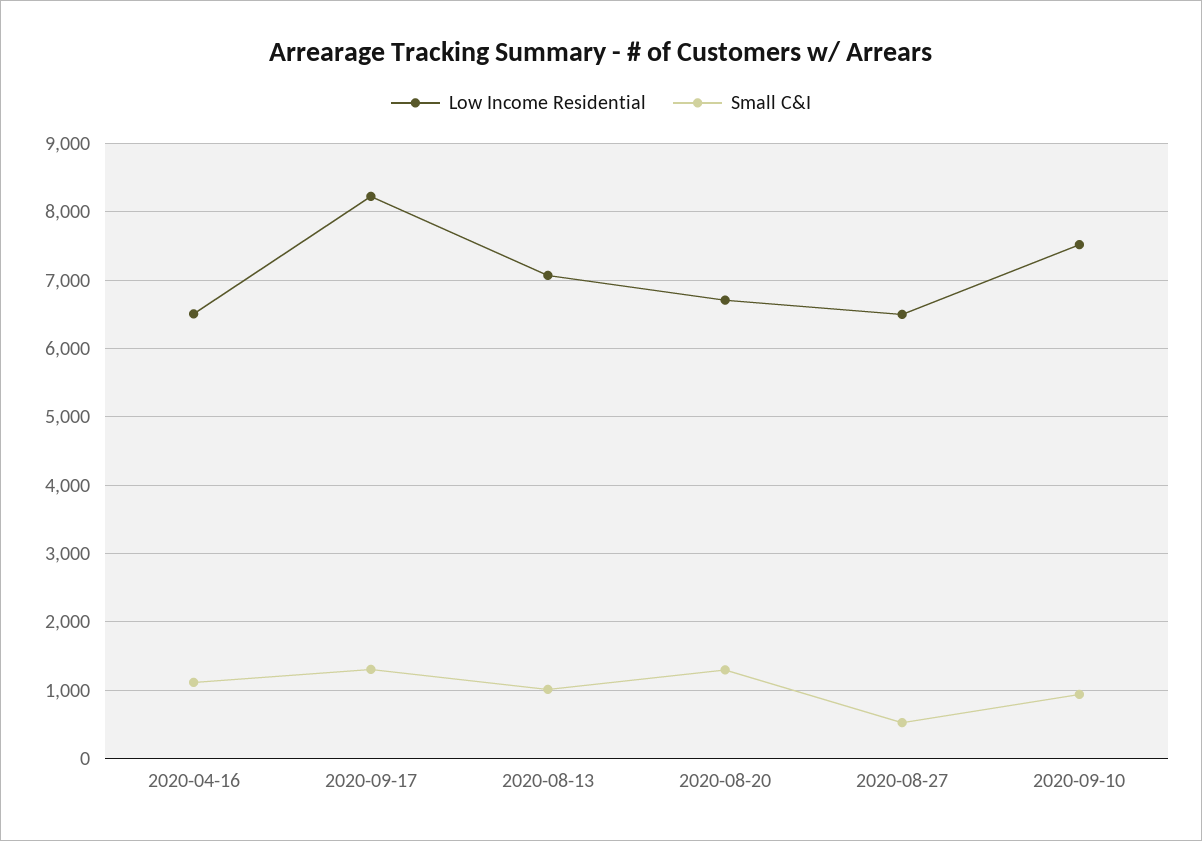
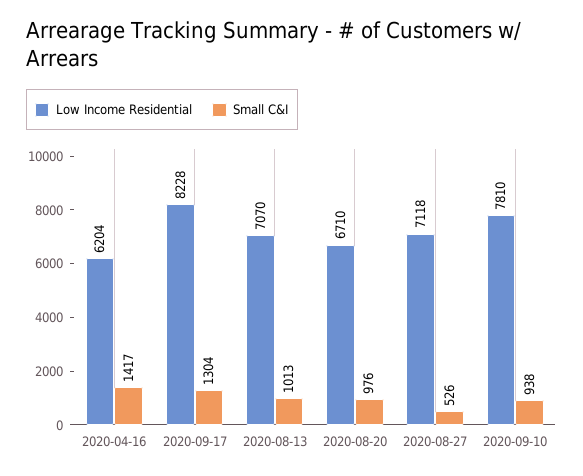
  {
    "Low Income Residential": {
-     "2020-04-16": 6500,
+     "2020-04-16": 6204,
      "2020-09-17": 8228,
      "2020-08-13": 7070,
      "2020-08-20": 6710,
-     "2020-08-27": 6500,
+     "2020-08-27": 7118,
-     "2020-09-10": 7500
+     "2020-09-10": 7810
    },
    "Small C&I": {
-     "2020-04-16": 1100,
+     "2020-04-16": 1417,
      "2020-09-17": 1304,
      "2020-08-13": 1013,
-     "2020-08-20": 1300,
+     "2020-08-20": 976,
      "2020-08-27": 526,
      "2020-09-10": 938
    }
  }

